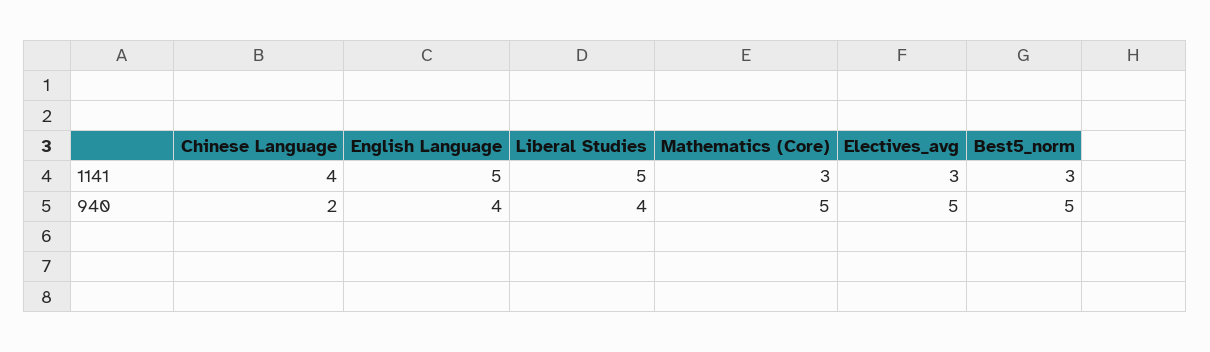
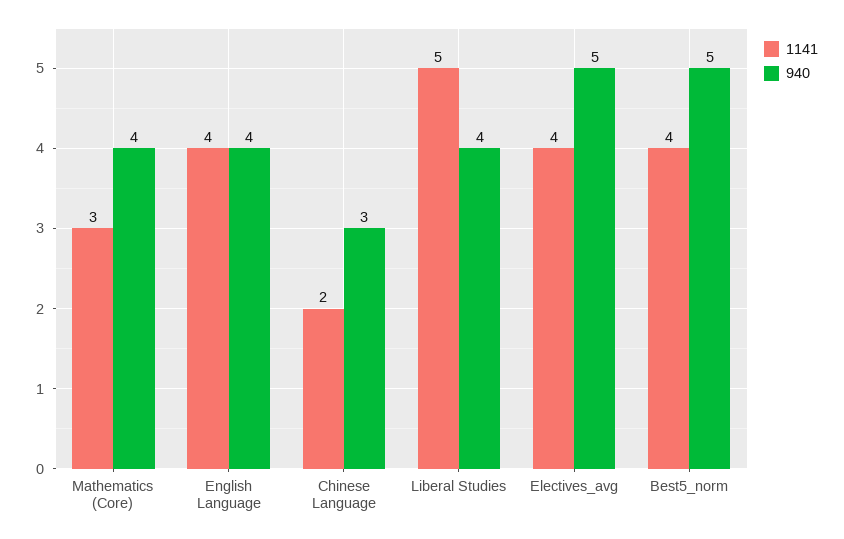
  {
    "1141": {
-     "Chinese Language": 4,
+     "Chinese Language": 2,
-     "English Language": 5,
+     "English Language": 4,
      "Liberal Studies": 5,
      "Mathematics (Core)": 3,
-     "Electives_avg": 3,
+     "Electives_avg": 4,
-     "Best5_norm": 3
+     "Best5_norm": 4
    },
    "940": {
-     "Chinese Language": 2,
+     "Chinese Language": 3,
      "English Language": 4,
      "Liberal Studies": 4,
-     "Mathematics (Core)": 5,
+     "Mathematics (Core)": 4,
      "Electives_avg": 5,
      "Best5_norm": 5
    }
  }

